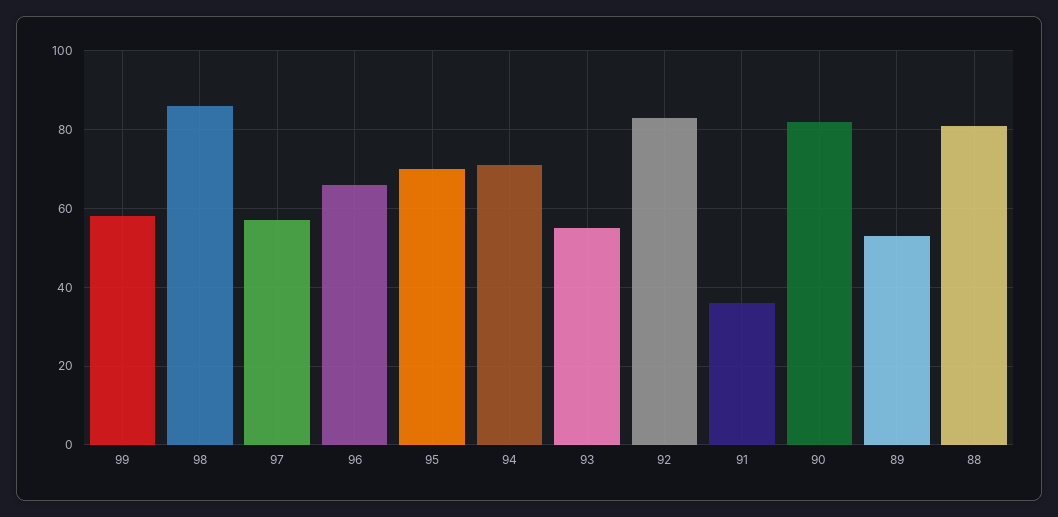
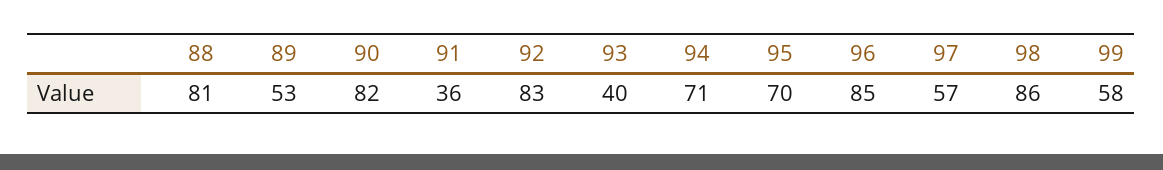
  {
    "99": 58,
    "98": 86,
    "97": 57,
-   "96": 65,
+   "96": 85,
    "95": 70,
    "94": 71,
-   "93": 55,
+   "93": 40,
    "92": 83,
    "91": 36,
    "90": 82,
    "89": 53,
    "88": 81
  }

